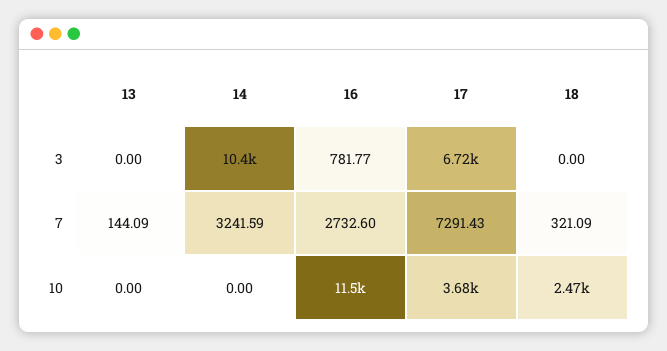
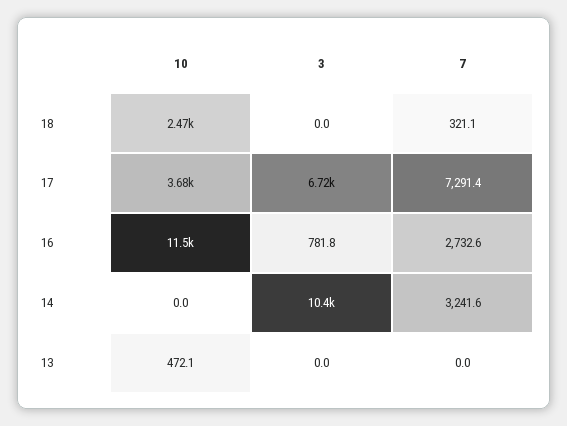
  {
    "13": {
      "3": 0,
-     "7": 144.09,
+     "7": 0,
-     "10": 0
+     "10": 472.1
    },
    "14": {
      "3": 10400,
      "7": 3241.59,
      "10": 0
    },
    "16": {
      "3": 781.77,
      "7": 2732.6,
      "10": 11500
    },
    "17": {
      "3": 6720,
      "7": 7291.43,
      "10": 3680
    },
    "18": {
      "3": 0,
      "7": 321.09,
      "10": 2470
    }
  }

